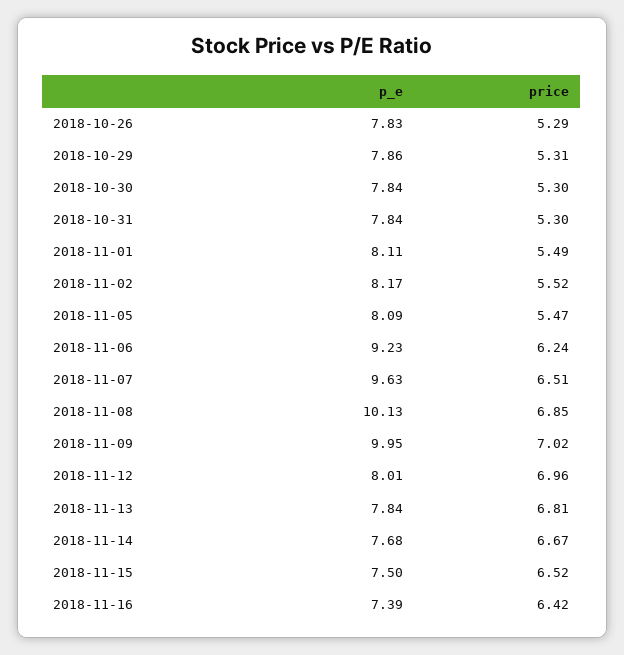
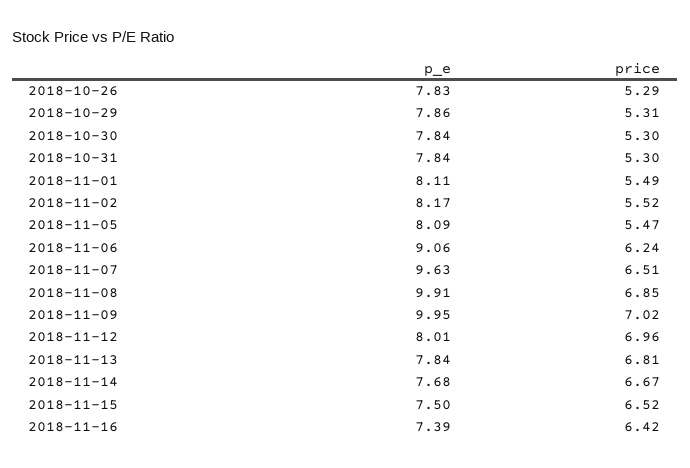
  {
    "p_e": {
      "2018-10-26": 7.83,
      "2018-10-29": 7.86,
      "2018-10-30": 7.84,
      "2018-10-31": 7.84,
      "2018-11-01": 8.11,
      "2018-11-02": 8.17,
      "2018-11-05": 8.09,
-     "2018-11-06": 9.23,
+     "2018-11-06": 9.06,
      "2018-11-07": 9.63,
-     "2018-11-08": 10.13,
+     "2018-11-08": 9.91,
      "2018-11-09": 9.95,
      "2018-11-12": 8.01,
      "2018-11-13": 7.84,
      "2018-11-14": 7.68,
      "2018-11-15": 7.5,
      "2018-11-16": 7.39
    },
    "price": {
      "2018-10-26": 5.29,
      "2018-10-29": 5.31,
      "2018-10-30": 5.3,
      "2018-10-31": 5.3,
      "2018-11-01": 5.49,
      "2018-11-02": 5.52,
      "2018-11-05": 5.47,
      "2018-11-06": 6.24,
      "2018-11-07": 6.51,
      "2018-11-08": 6.85,
      "2018-11-09": 7.02,
      "2018-11-12": 6.96,
      "2018-11-13": 6.81,
      "2018-11-14": 6.67,
      "2018-11-15": 6.52,
      "2018-11-16": 6.42
    }
  }

